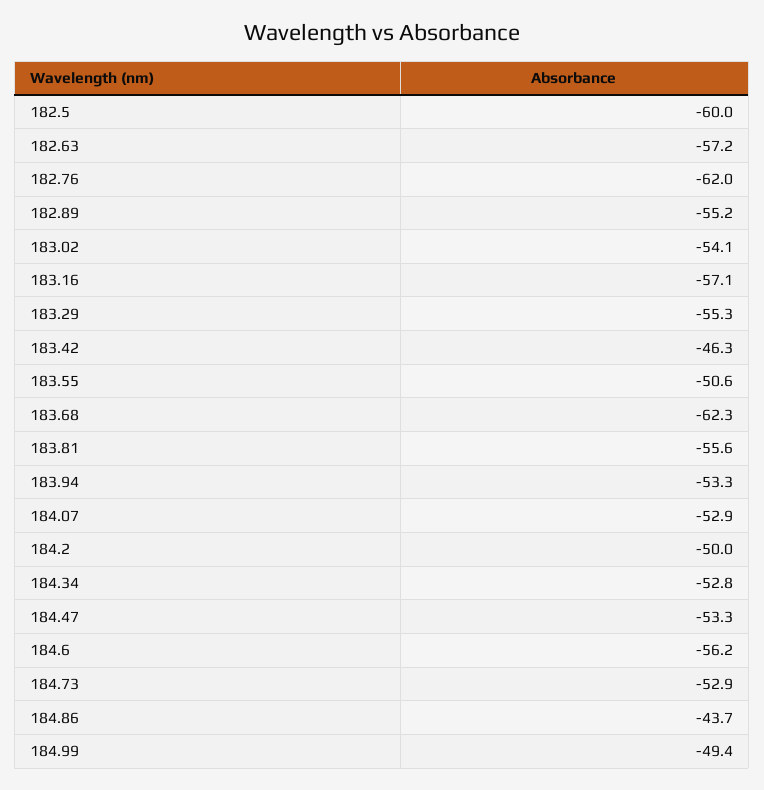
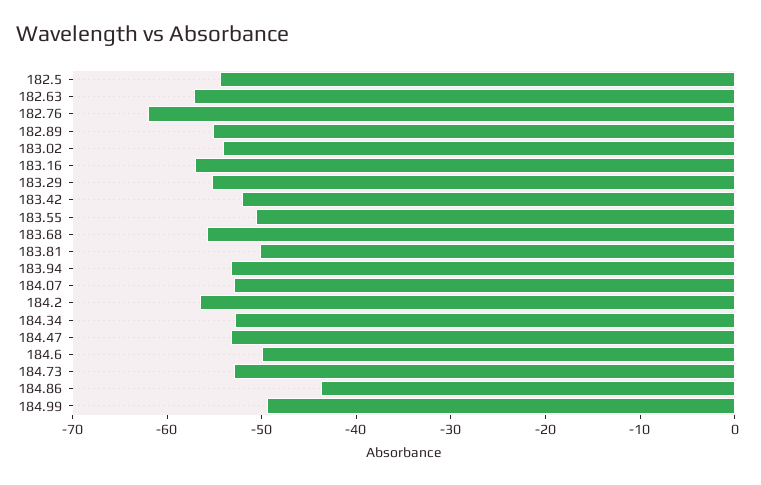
  {
-   "182.5": -60,
+   "182.5": -54,
    "182.63": -57.2,
    "182.76": -62,
    "182.89": -55.2,
    "183.02": -54.1,
    "183.16": -57.1,
    "183.29": -55.3,
-   "183.42": -46.3,
+   "183.42": -52,
    "183.55": -50.6,
-   "183.68": -62.3,
+   "183.68": -56,
-   "183.81": -55.6,
+   "183.81": -50,
    "183.94": -53.3,
    "184.07": -52.9,
-   "184.2": -50,
+   "184.2": -56,
    "184.34": -52.8,
    "184.47": -53.3,
-   "184.6": -56.2,
+   "184.6": -50,
    "184.73": -52.9,
    "184.86": -43.7,
    "184.99": -49.4
  }

